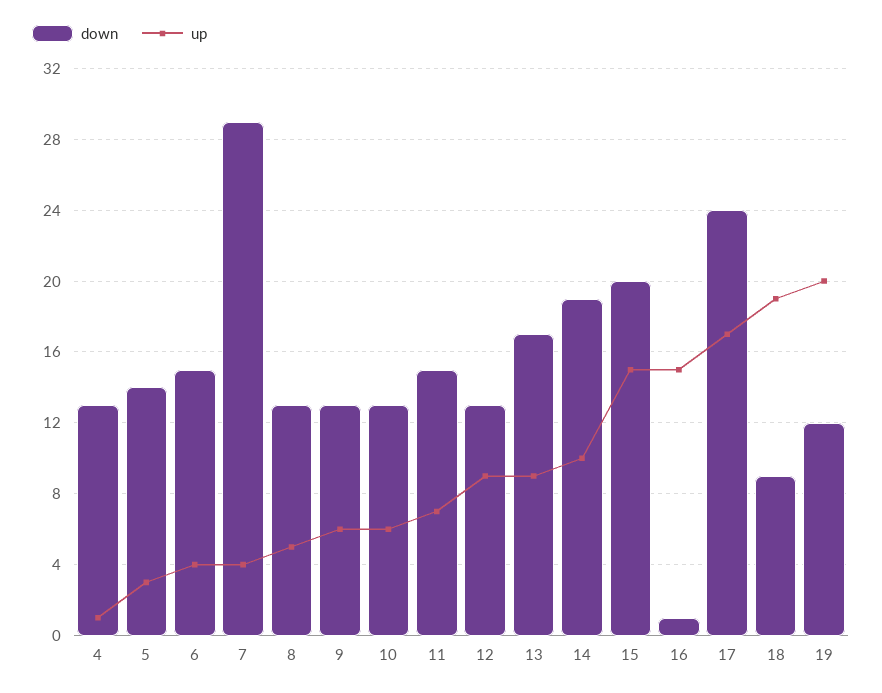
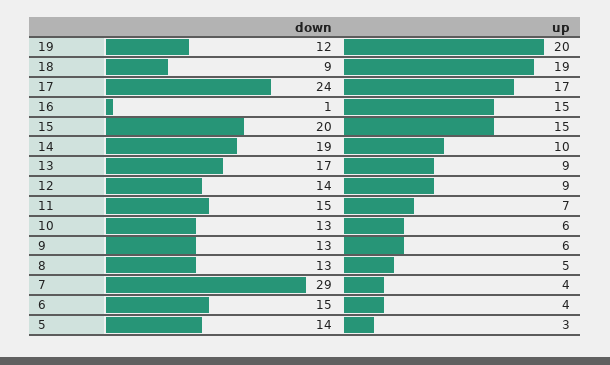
  {
    "down": {
-     "4": 13,
      "5": 14,
      "6": 15,
      "7": 29,
      "8": 13,
      "9": 13,
      "10": 13,
      "11": 15,
-     "12": 13,
+     "12": 14,
      "13": 17,
      "14": 19,
      "15": 20,
      "16": 1,
      "17": 24,
      "18": 9,
      "19": 12
    },
    "up": {
-     "4": 1,
      "5": 3,
      "6": 4,
      "7": 4,
      "8": 5,
      "9": 6,
      "10": 6,
      "11": 7,
      "12": 9,
      "13": 9,
      "14": 10,
      "15": 15,
      "16": 15,
      "17": 17,
      "18": 19,
      "19": 20
    }
  }

